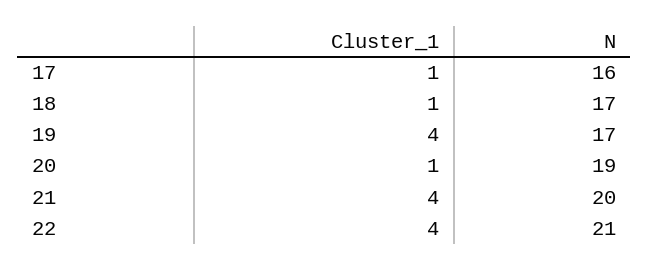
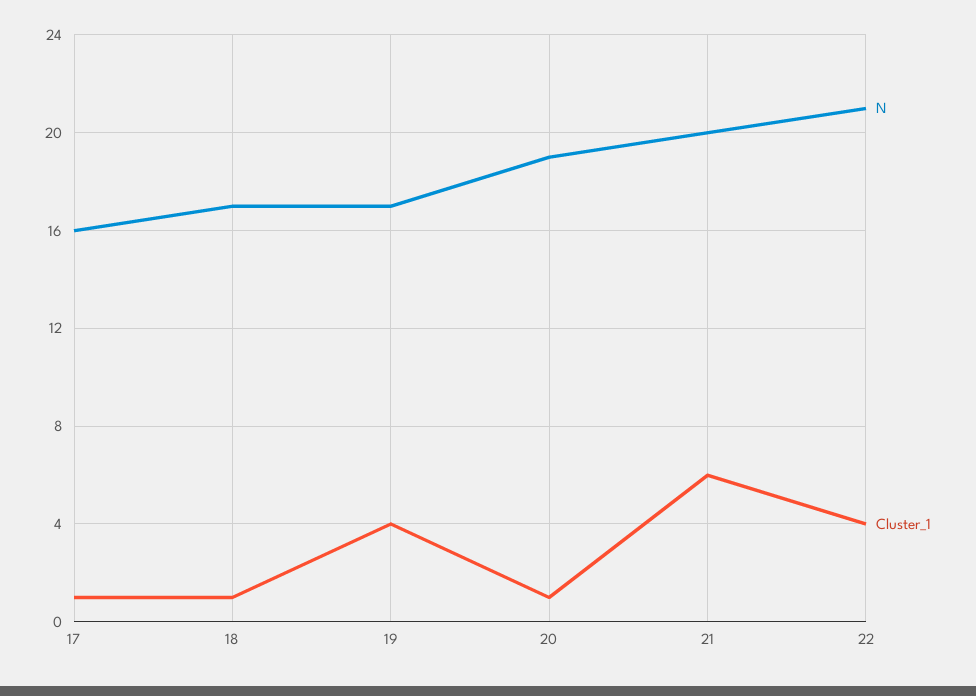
  {
    "Cluster_1": {
      "17": 1,
      "18": 1,
      "19": 4,
      "20": 1,
-     "21": 4,
+     "21": 6,
      "22": 4
    },
    "N": {
      "17": 16,
      "18": 17,
      "19": 17,
      "20": 19,
      "21": 20,
      "22": 21
    }
  }

